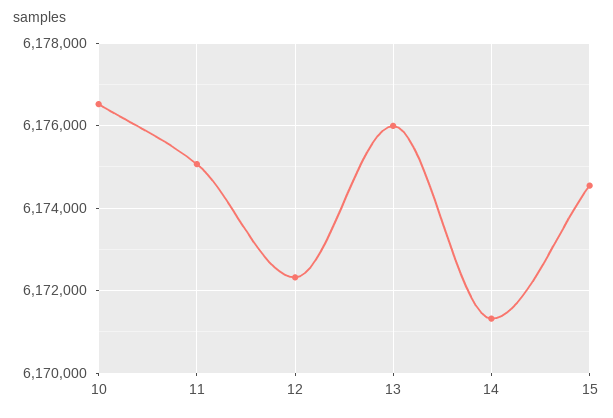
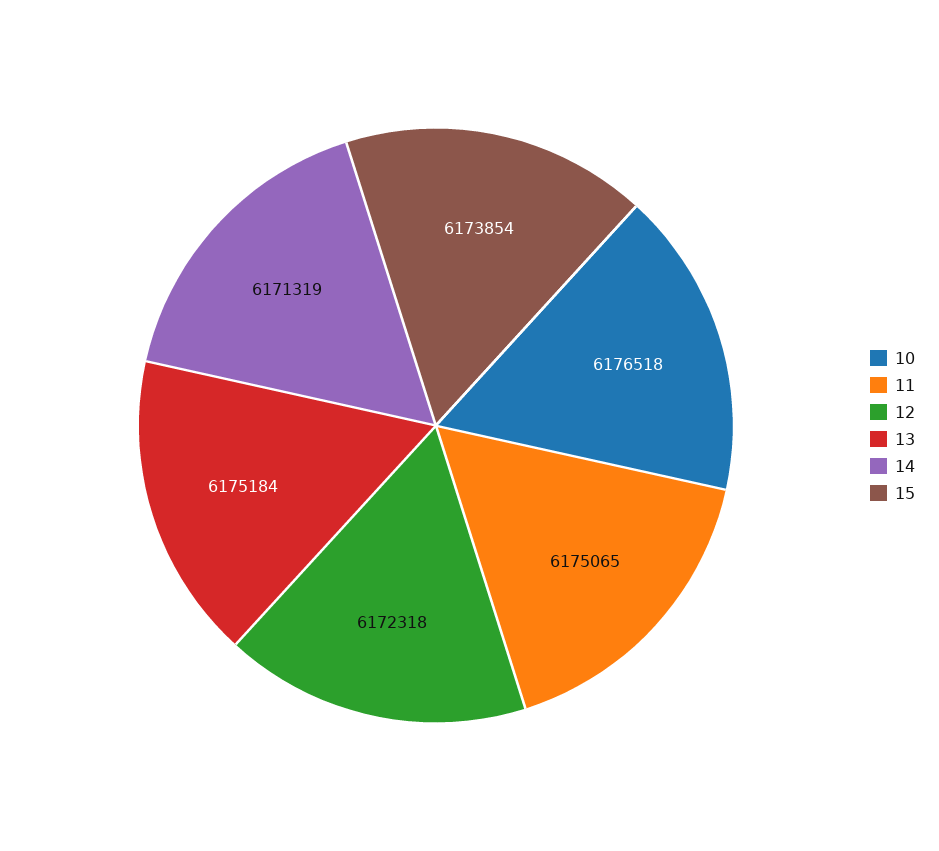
  {
    "10": 6176518,
    "11": 6175065,
    "12": 6172318,
-   "13": 6176000,
+   "13": 6175184,
    "14": 6171319,
-   "15": 6174600
+   "15": 6173854
  }

